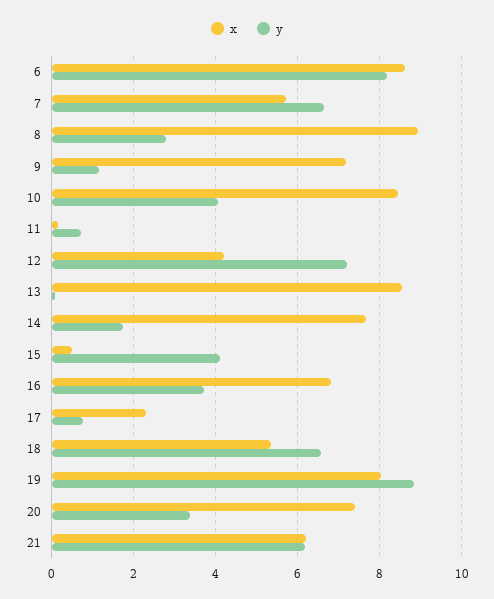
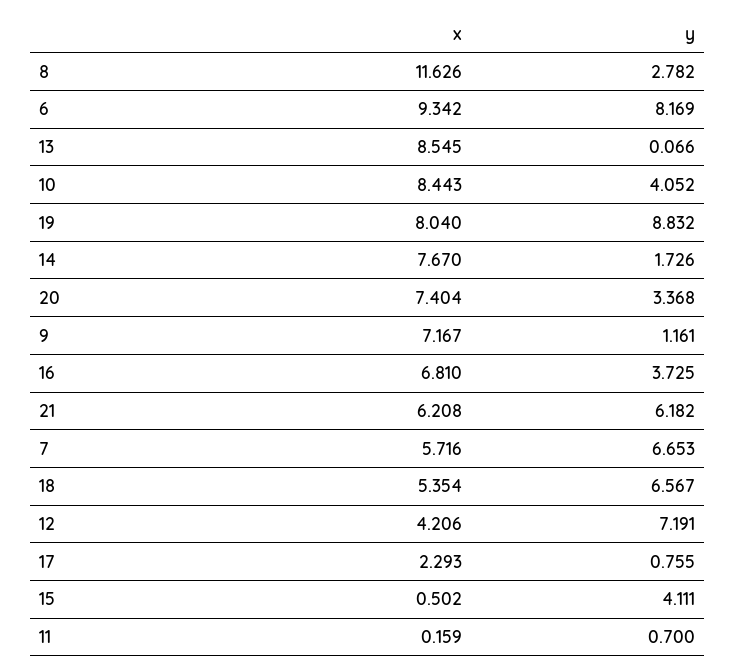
  {
    "x": {
-     "6": 8.6,
+     "6": 9.342,
      "7": 5.716,
-     "8": 9,
+     "8": 11.626,
      "9": 7.167,
      "10": 8.443,
      "11": 0.159,
      "12": 4.206,
      "13": 8.545,
      "14": 7.67,
      "15": 0.502,
      "16": 6.81,
      "17": 2.293,
      "18": 5.354,
      "19": 8.04,
      "20": 7.404,
      "21": 6.208
    },
    "y": {
      "6": 8.169,
      "7": 6.653,
      "8": 2.782,
      "9": 1.161,
      "10": 4.052,
      "11": 0.7,
      "12": 7.191,
      "13": 0.066,
      "14": 1.726,
      "15": 4.111,
      "16": 3.725,
      "17": 0.755,
      "18": 6.567,
      "19": 8.832,
      "20": 3.368,
      "21": 6.182
    }
  }

